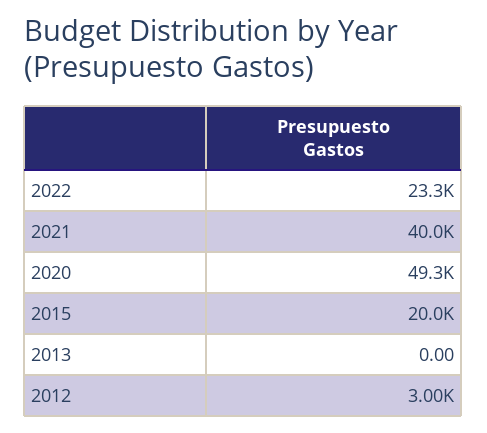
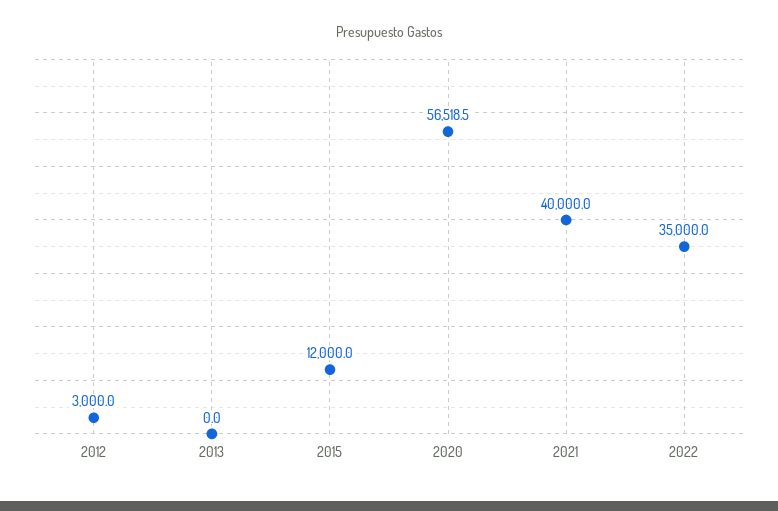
  {
-   "2022": 23300,
+   "2022": 35000,
    "2021": 40000,
-   "2020": 49300,
+   "2020": 56518.5,
-   "2015": 20000,
+   "2015": 12000,
    "2013": 0,
    "2012": 3000
  }

